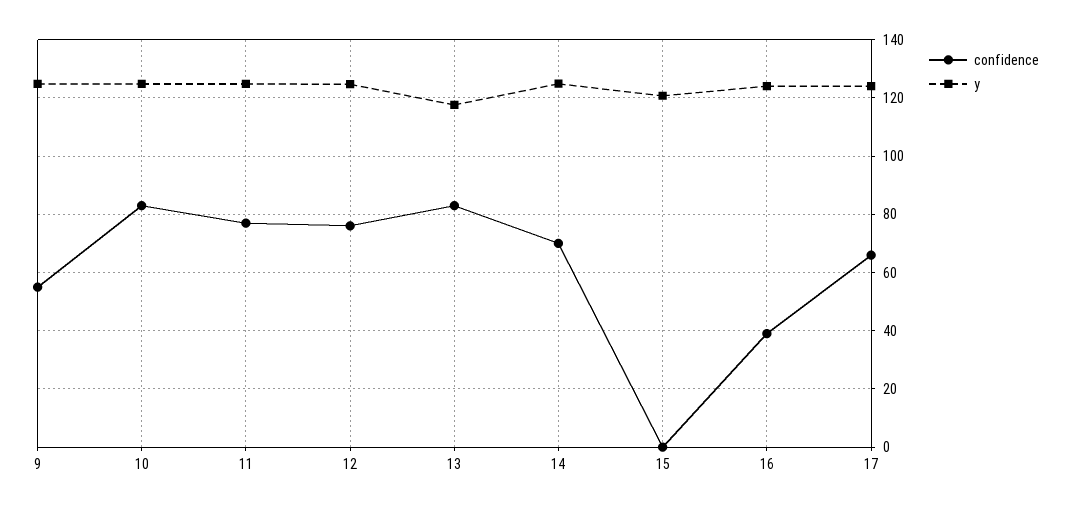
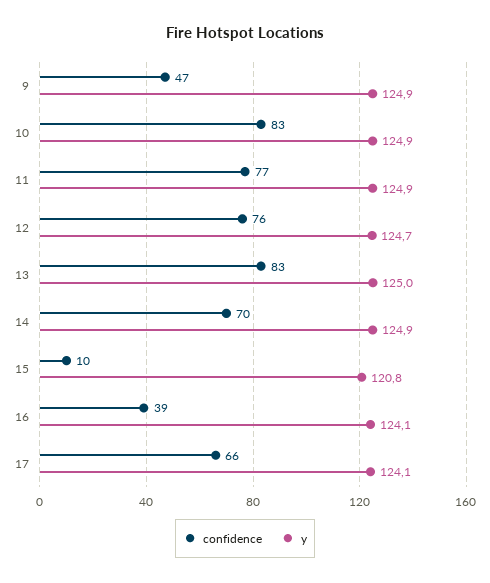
  {
    "confidence": {
-     "9": 55,
+     "9": 47,
      "10": 83,
      "11": 77,
      "12": 76,
      "13": 83,
      "14": 70,
-     "15": 0,
+     "15": 10,
      "16": 39,
      "17": 66
    },
    "y": {
      "9": 124.9,
      "10": 124.9,
      "11": 124.9,
      "12": 124.7,
-     "13": 117.5,
+     "13": 125,
      "14": 124.9,
      "15": 120.8,
      "16": 124.1,
      "17": 124.1
    }
  }

